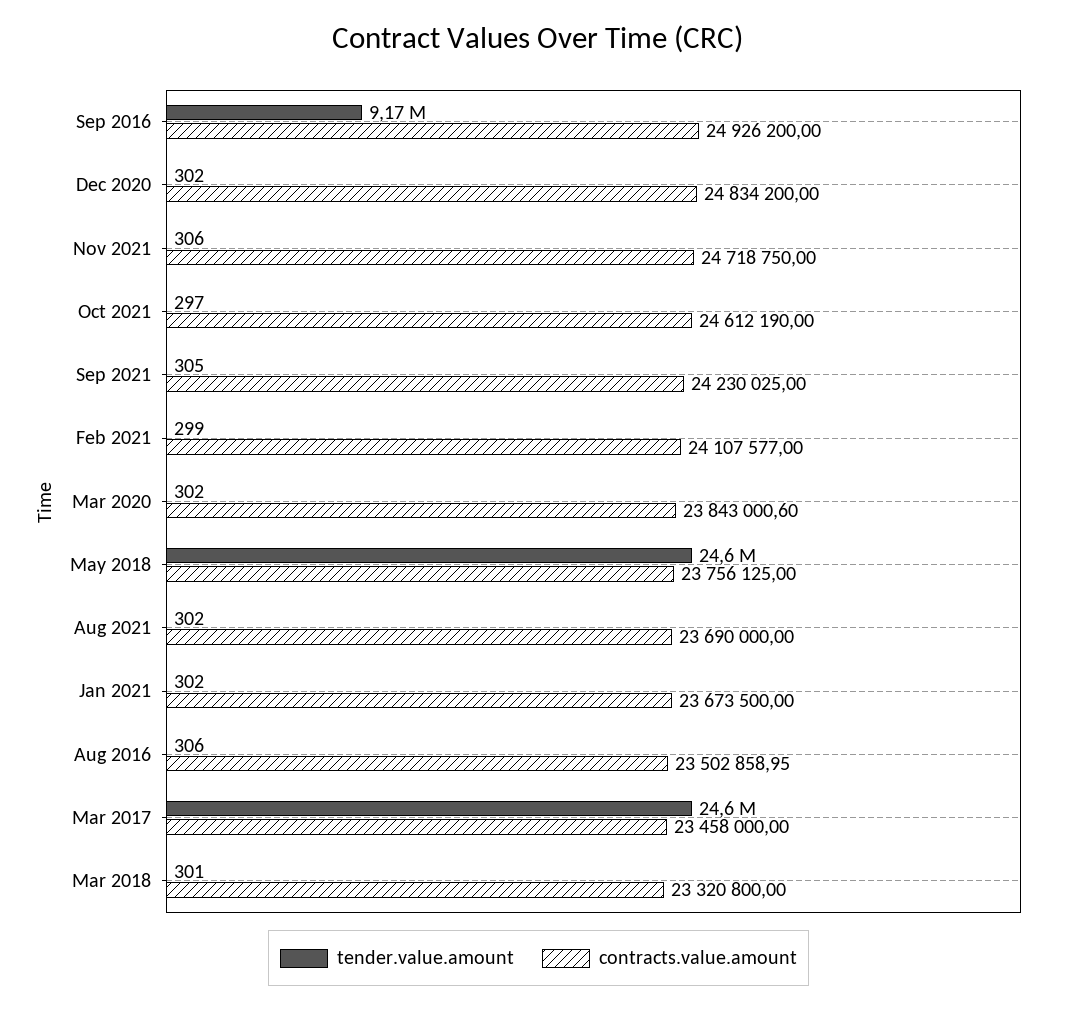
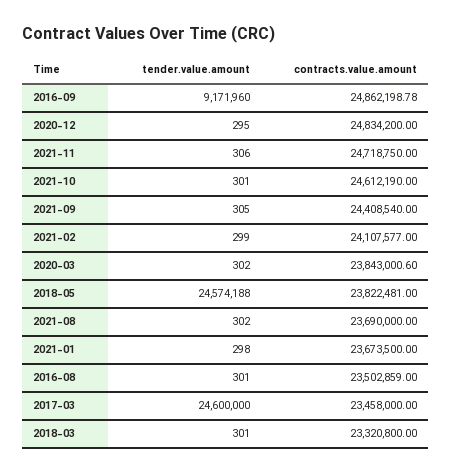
  {
    "tender.value.amount": {
      "Sep 2016": 9171960,
-     "Dec 2020": 302,
+     "Dec 2020": 295,
      "Nov 2021": 306,
-     "Oct 2021": 297,
+     "Oct 2021": 301,
      "Sep 2021": 305,
      "Feb 2021": 299,
      "Mar 2020": 302,
      "May 2018": 24574188,
      "Aug 2021": 302,
-     "Jan 2021": 302,
+     "Jan 2021": 298,
-     "Aug 2016": 306,
+     "Aug 2016": 301,
      "Mar 2017": 24600000,
      "Mar 2018": 301
    },
    "contracts.value.amount": {
-     "Sep 2016": 24926200,
+     "Sep 2016": 24862198.78,
      "Dec 2020": 24834200,
      "Nov 2021": 24718750,
      "Oct 2021": 24612190,
-     "Sep 2021": 24230025,
+     "Sep 2021": 24408540,
      "Feb 2021": 24107577,
      "Mar 2020": 23843000.6,
-     "May 2018": 23756125,
+     "May 2018": 23822481,
      "Aug 2021": 23690000,
      "Jan 2021": 23673500,
-     "Aug 2016": 23502858.95,
+     "Aug 2016": 23502859,
      "Mar 2017": 23458000,
      "Mar 2018": 23320800
    }
  }

